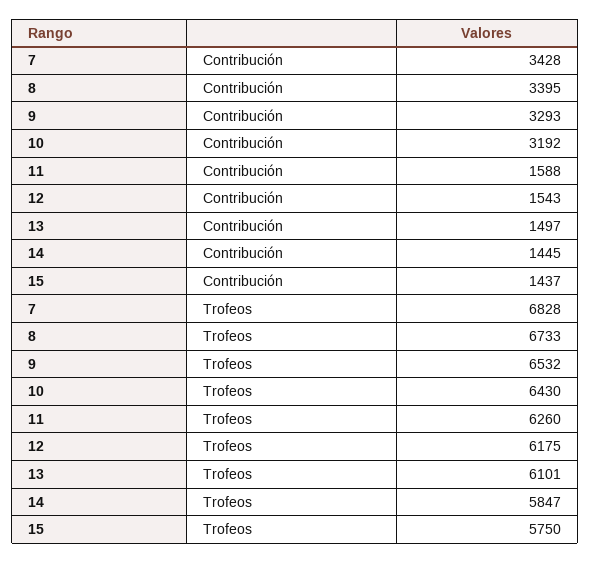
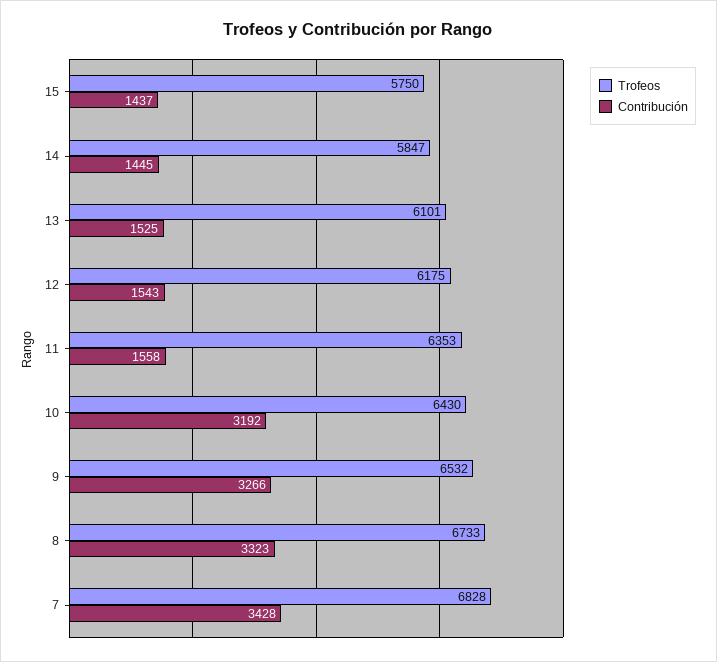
  {
    "Contribución": {
      "7": 3428,
-     "8": 3395,
+     "8": 3323,
-     "9": 3293,
+     "9": 3266,
      "10": 3192,
-     "11": 1588,
+     "11": 1558,
      "12": 1543,
-     "13": 1497,
+     "13": 1525,
      "14": 1445,
      "15": 1437
    },
    "Trofeos": {
      "7": 6828,
      "8": 6733,
      "9": 6532,
      "10": 6430,
-     "11": 6260,
+     "11": 6353,
      "12": 6175,
      "13": 6101,
      "14": 5847,
      "15": 5750
    }
  }

